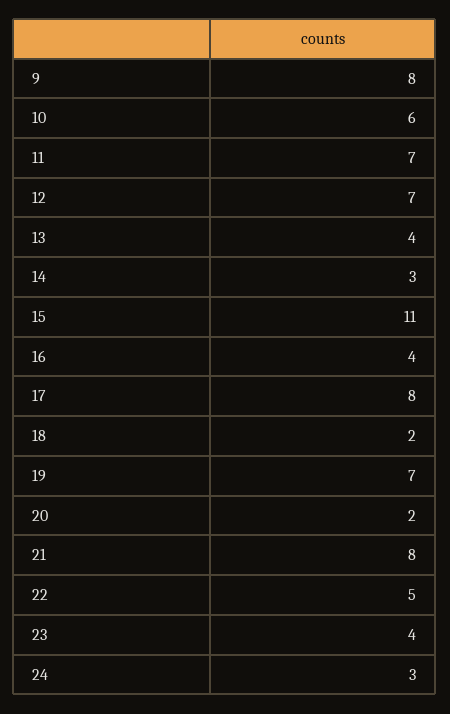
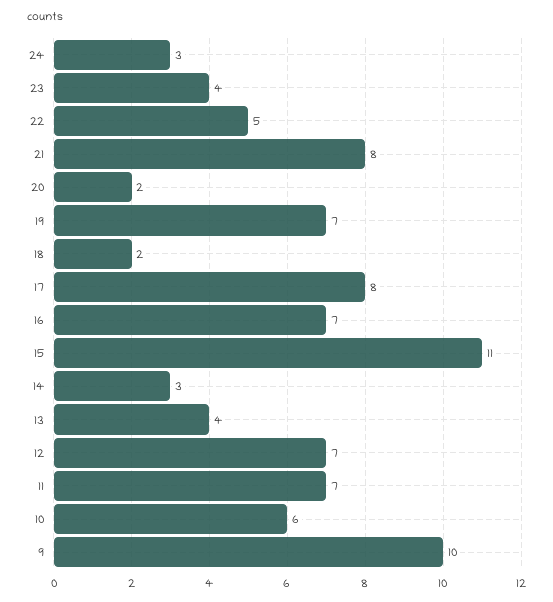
  {
-   "9": 8,
+   "9": 10,
    "10": 6,
    "11": 7,
    "12": 7,
    "13": 4,
    "14": 3,
    "15": 11,
-   "16": 4,
+   "16": 7,
    "17": 8,
    "18": 2,
    "19": 7,
    "20": 2,
    "21": 8,
    "22": 5,
    "23": 4,
    "24": 3
  }

